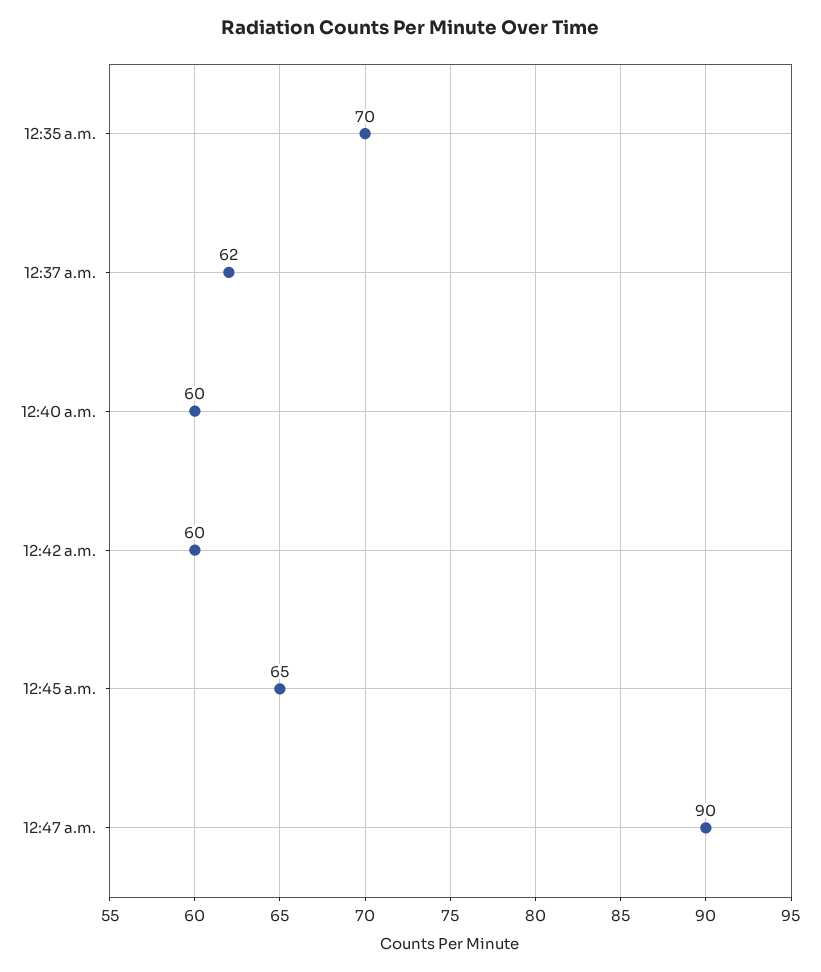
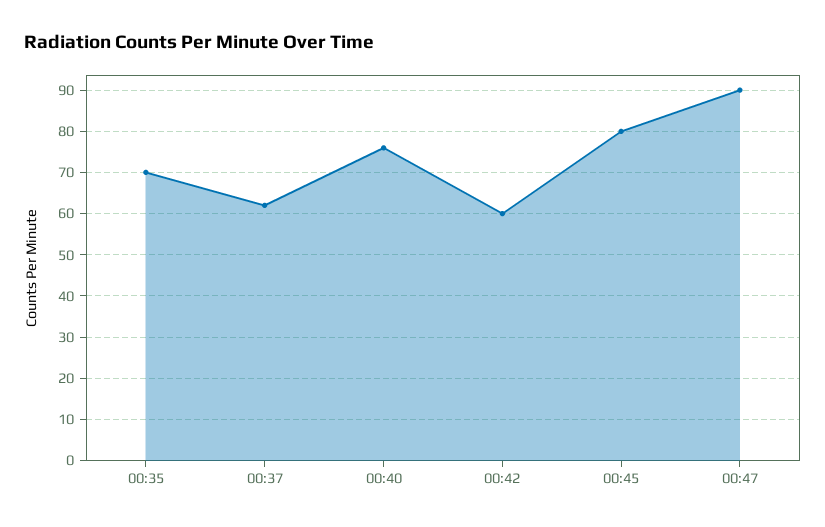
  {
    "12:35 a.m.": 70,
    "12:37 a.m.": 62,
-   "12:40 a.m.": 60,
+   "12:40 a.m.": 75,
    "12:42 a.m.": 60,
-   "12:45 a.m.": 65,
+   "12:45 a.m.": 80,
    "12:47 a.m.": 90
  }

